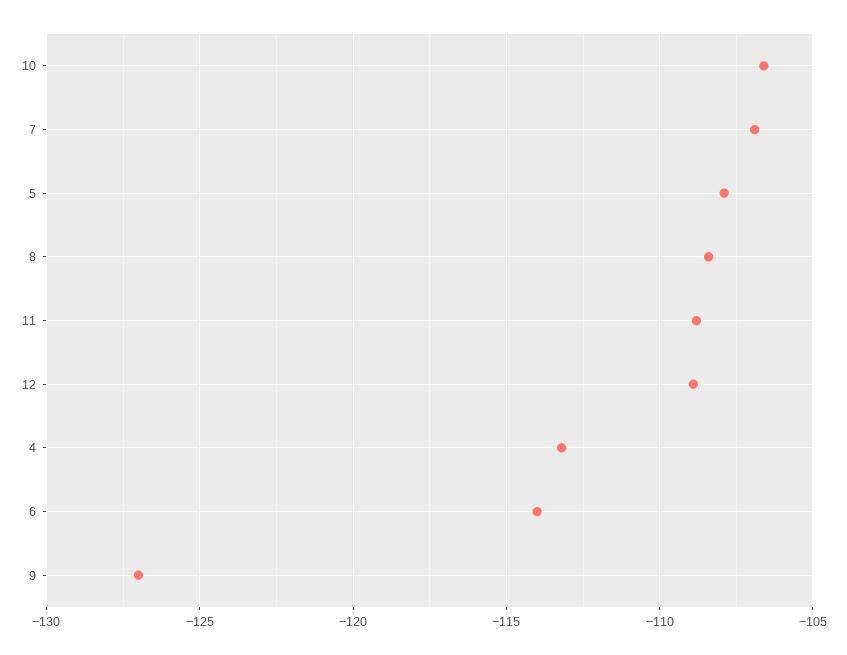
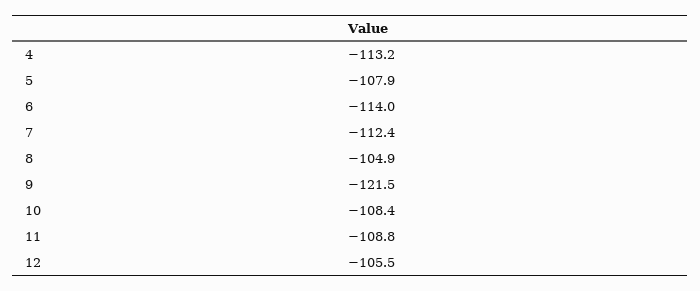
  {
-   "10": -106.5,
+   "10": -108.4,
-   "7": -107,
+   "7": -112.4,
    "5": -107.9,
-   "8": -108.5,
+   "8": -104.9,
    "11": -108.8,
-   "12": -109,
+   "12": -105.5,
    "4": -113.2,
    "6": -114,
-   "9": -127
+   "9": -121.5
  }

